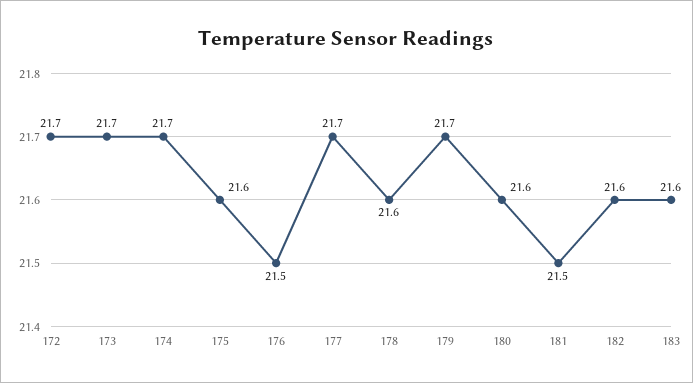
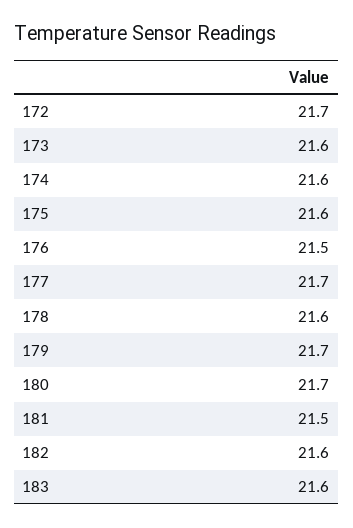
  {
    "172": 21.7,
-   "173": 21.7,
+   "173": 21.6,
-   "174": 21.7,
+   "174": 21.6,
    "175": 21.6,
    "176": 21.5,
    "177": 21.7,
    "178": 21.6,
    "179": 21.7,
-   "180": 21.6,
+   "180": 21.7,
    "181": 21.5,
    "182": 21.6,
    "183": 21.6
  }

